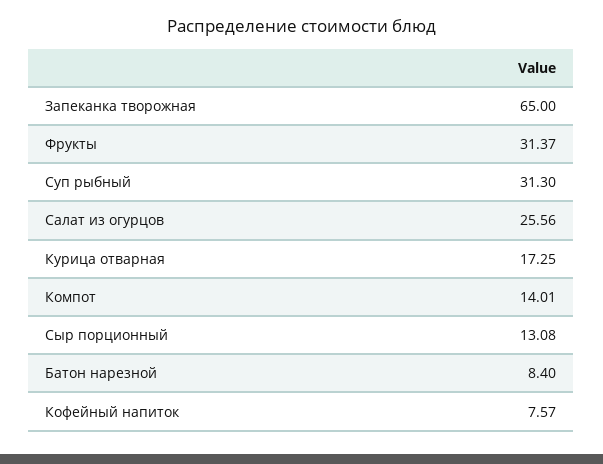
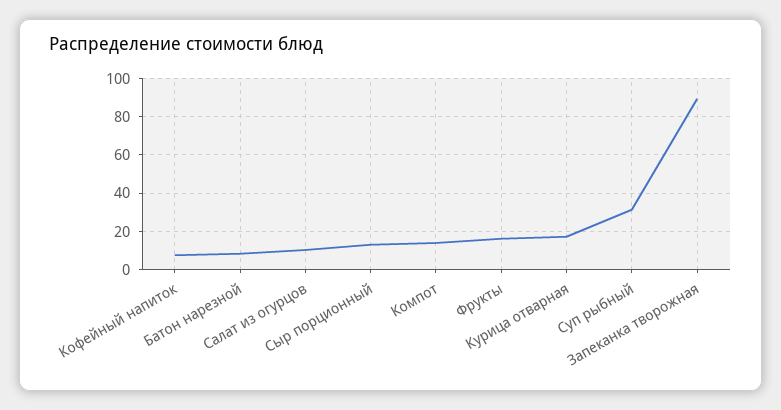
  {
-   "Запеканка творожная": 65,
+   "Запеканка творожная": 90,
-   "Фрукты": 31.37,
+   "Фрукты": 15,
    "Суп рыбный": 31.3,
-   "Салат из огурцов": 25.56,
+   "Салат из огурцов": 10,
    "Курица отварная": 17.25,
    "Компот": 14.01,
    "Сыр порционный": 13.08,
    "Батон нарезной": 8.4,
    "Кофейный напиток": 7.57
  }

